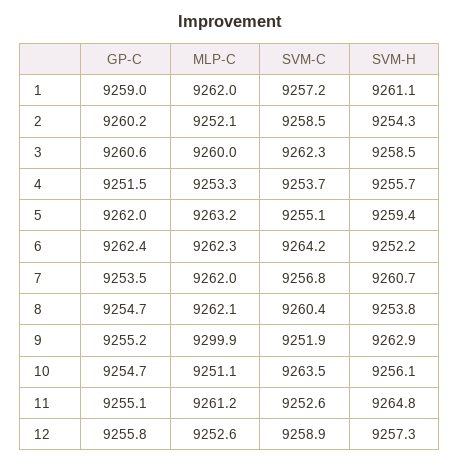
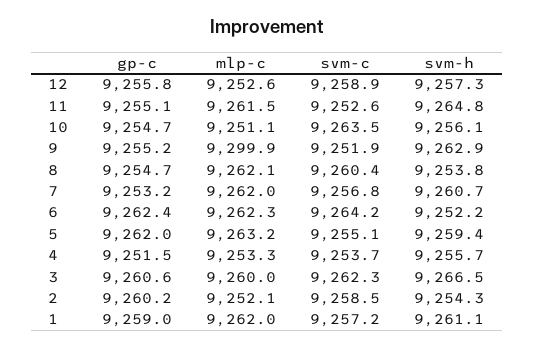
  {
    "GP-C": {
      "1": 9259,
      "2": 9260.2,
      "3": 9260.6,
      "4": 9251.5,
      "5": 9262,
      "6": 9262.4,
-     "7": 9253.5,
+     "7": 9253.2,
      "8": 9254.7,
      "9": 9255.2,
      "10": 9254.7,
      "11": 9255.1,
      "12": 9255.8
    },
    "MLP-C": {
      "1": 9262,
      "2": 9252.1,
      "3": 9260,
      "4": 9253.3,
      "5": 9263.2,
      "6": 9262.3,
      "7": 9262,
      "8": 9262.1,
      "9": 9299.9,
      "10": 9251.1,
-     "11": 9261.2,
+     "11": 9261.5,
      "12": 9252.6
    },
    "SVM-C": {
      "1": 9257.2,
      "2": 9258.5,
      "3": 9262.3,
      "4": 9253.7,
      "5": 9255.1,
      "6": 9264.2,
      "7": 9256.8,
      "8": 9260.4,
      "9": 9251.9,
      "10": 9263.5,
      "11": 9252.6,
      "12": 9258.9
    },
    "SVM-H": {
      "1": 9261.1,
      "2": 9254.3,
-     "3": 9258.5,
+     "3": 9266.5,
      "4": 9255.7,
      "5": 9259.4,
      "6": 9252.2,
      "7": 9260.7,
      "8": 9253.8,
      "9": 9262.9,
      "10": 9256.1,
      "11": 9264.8,
      "12": 9257.3
    }
  }

